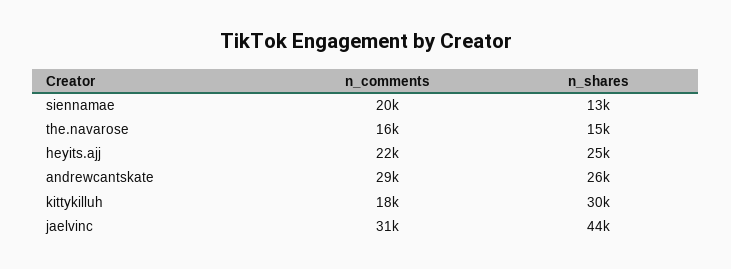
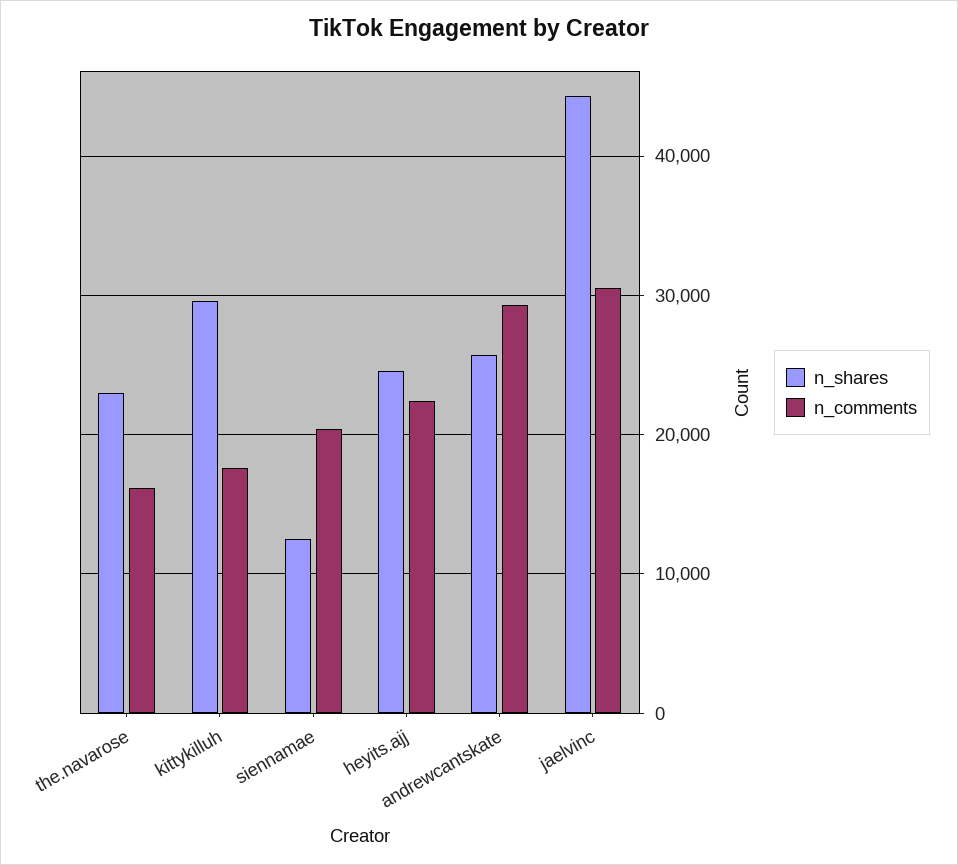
  {
    "n_comments": {
      "siennamae": 20000,
      "the.navarose": 16000,
      "heyits.ajj": 22000,
      "andrewcantskate": 29000,
      "kittykilluh": 18000,
      "jaelvinc": 31000
    },
    "n_shares": {
      "siennamae": 13000,
-     "the.navarose": 15000,
+     "the.navarose": 23000,
      "heyits.ajj": 25000,
      "andrewcantskate": 26000,
      "kittykilluh": 30000,
      "jaelvinc": 44000
    }
  }

